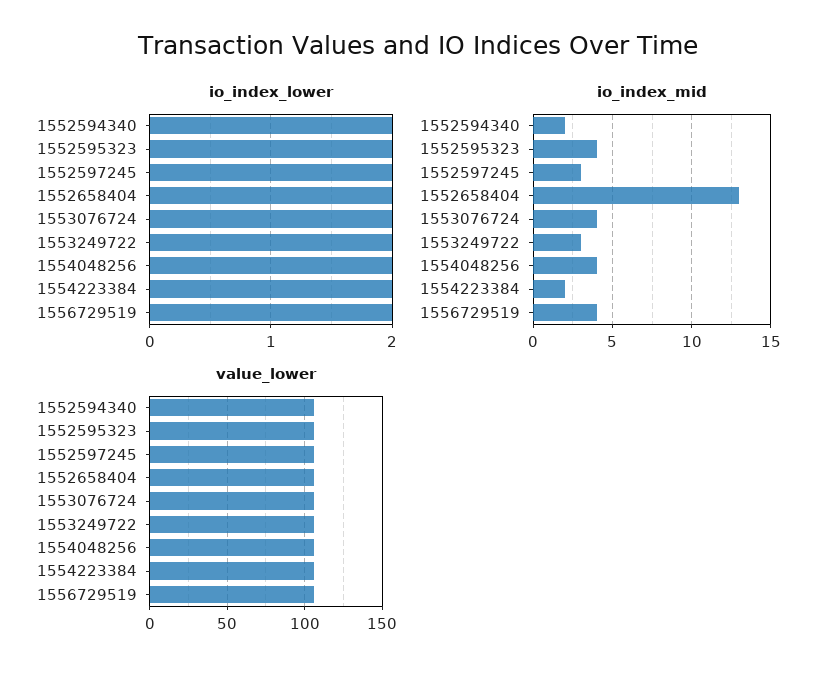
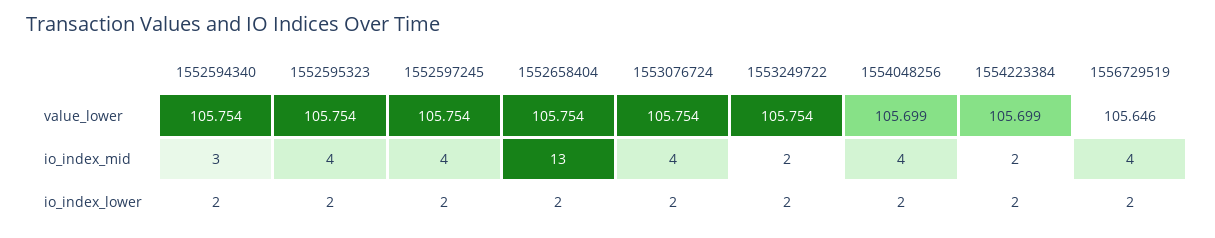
  {
    "io_index_lower": {
      "1552594340": 2,
      "1552595323": 2,
      "1552597245": 2,
      "1552658404": 2,
      "1553076724": 2,
      "1553249722": 2,
      "1554048256": 2,
      "1554223384": 2,
      "1556729519": 2
    },
    "io_index_mid": {
-     "1552594340": 2,
+     "1552594340": 3,
      "1552595323": 4,
-     "1552597245": 3,
+     "1552597245": 4,
      "1552658404": 13,
      "1553076724": 4,
-     "1553249722": 3,
+     "1553249722": 2,
      "1554048256": 4,
      "1554223384": 2,
      "1556729519": 4
    },
    "value_lower": {
      "1552594340": 105.754,
      "1552595323": 105.754,
      "1552597245": 105.754,
      "1552658404": 105.754,
      "1553076724": 105.754,
      "1553249722": 105.754,
      "1554048256": 105.699,
      "1554223384": 105.699,
      "1556729519": 105.646
    }
  }

